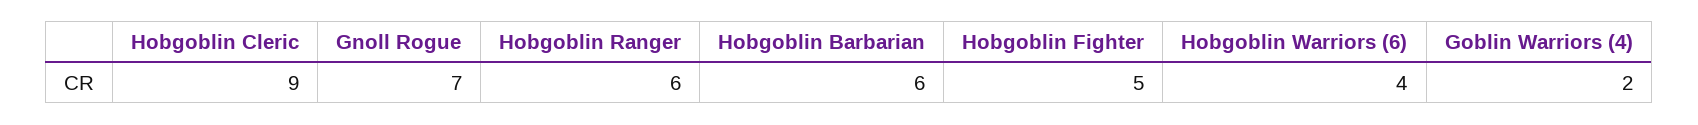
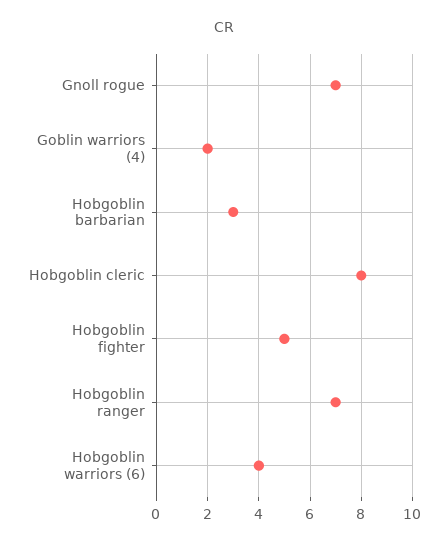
  {
-   "Hobgoblin Cleric": 9,
+   "Hobgoblin Cleric": 8,
    "Gnoll Rogue": 7,
-   "Hobgoblin Ranger": 6,
+   "Hobgoblin Ranger": 7,
-   "Hobgoblin Barbarian": 6,
+   "Hobgoblin Barbarian": 3,
    "Hobgoblin Fighter": 5,
    "Hobgoblin Warriors (6)": 4,
    "Goblin Warriors (4)": 2
  }

